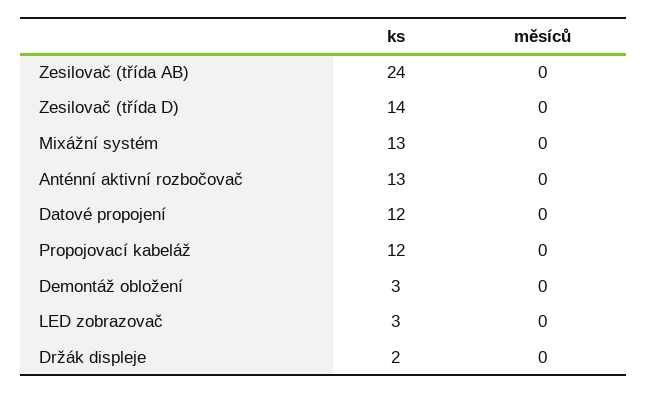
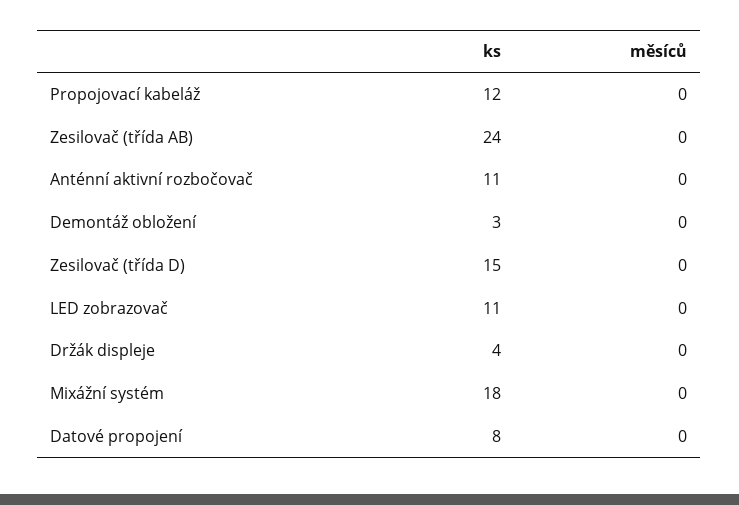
  {
    "ks": {
      "Zesilovač (třída AB)": 24,
-     "Zesilovač (třída D)": 14,
+     "Zesilovač (třída D)": 15,
-     "Mixážní systém": 13,
+     "Mixážní systém": 18,
-     "Anténní aktivní rozbočovač": 13,
+     "Anténní aktivní rozbočovač": 11,
-     "Datové propojení": 12,
+     "Datové propojení": 8,
      "Propojovací kabeláž": 12,
      "Demontáž obložení": 3,
-     "LED zobrazovač": 3,
+     "LED zobrazovač": 11,
-     "Držák displeje": 2
+     "Držák displeje": 4
    },
    "měsíců": {
      "Zesilovač (třída AB)": 0,
      "Zesilovač (třída D)": 0,
      "Mixážní systém": 0,
      "Anténní aktivní rozbočovač": 0,
      "Datové propojení": 0,
      "Propojovací kabeláž": 0,
      "Demontáž obložení": 0,
      "LED zobrazovač": 0,
      "Držák displeje": 0
    }
  }

